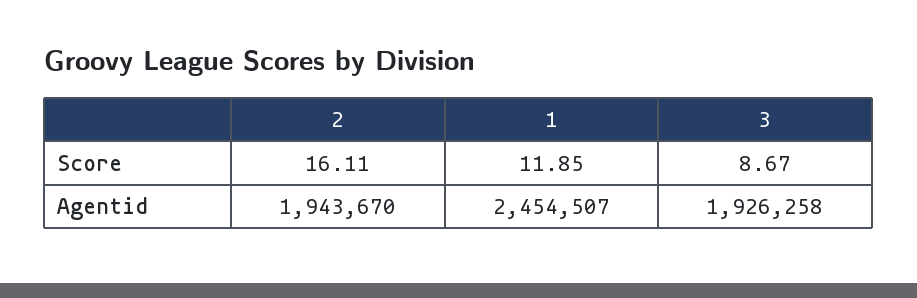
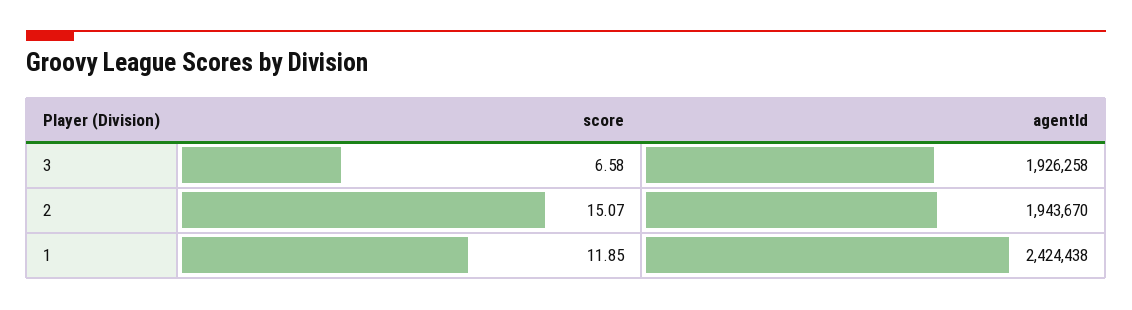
  {
    "2": {
-     "Score": 16.11,
+     "Score": 15.07,
      "Agentid": 1943670
    },
    "1": {
      "Score": 11.85,
-     "Agentid": 2454507
+     "Agentid": 2424438
    },
    "3": {
-     "Score": 8.67,
+     "Score": 6.58,
      "Agentid": 1926258
    }
  }

